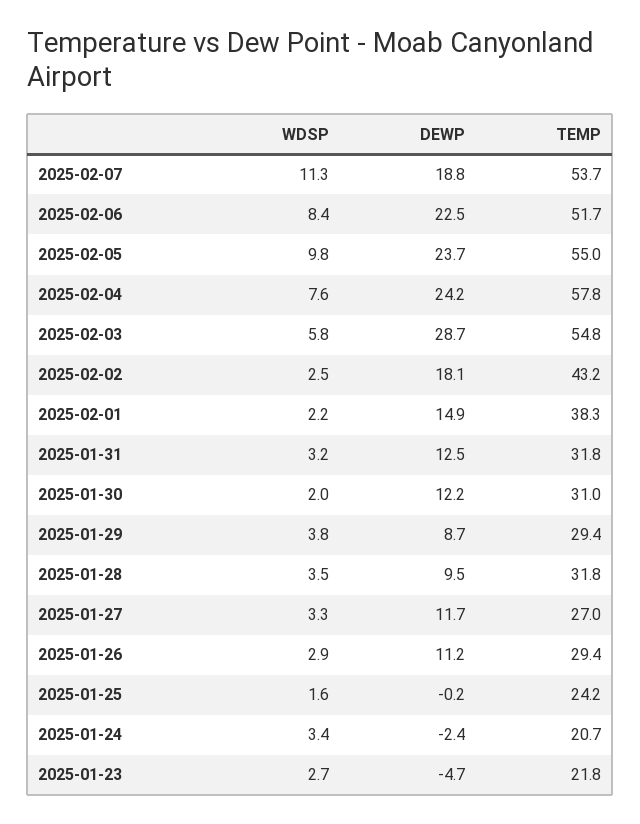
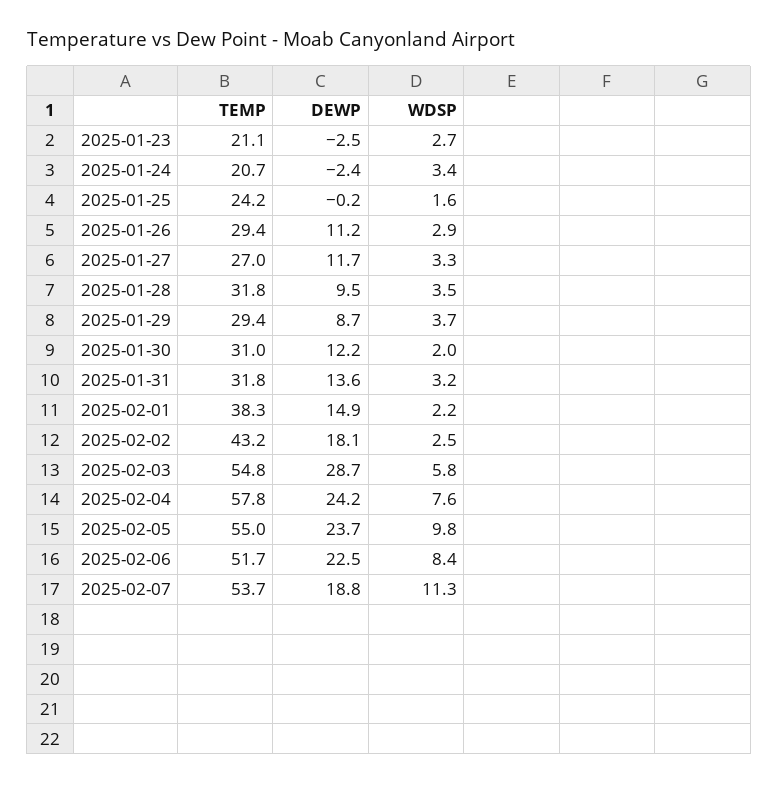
  {
    "WDSP": {
      "2025-02-07": 11.3,
      "2025-02-06": 8.4,
      "2025-02-05": 9.8,
      "2025-02-04": 7.6,
      "2025-02-03": 5.8,
      "2025-02-02": 2.5,
      "2025-02-01": 2.2,
      "2025-01-31": 3.2,
      "2025-01-30": 2,
-     "2025-01-29": 3.8,
+     "2025-01-29": 3.7,
      "2025-01-28": 3.5,
      "2025-01-27": 3.3,
      "2025-01-26": 2.9,
      "2025-01-25": 1.6,
      "2025-01-24": 3.4,
      "2025-01-23": 2.7
    },
    "DEWP": {
      "2025-02-07": 18.8,
      "2025-02-06": 22.5,
      "2025-02-05": 23.7,
      "2025-02-04": 24.2,
      "2025-02-03": 28.7,
      "2025-02-02": 18.1,
      "2025-02-01": 14.9,
-     "2025-01-31": 12.5,
+     "2025-01-31": 13.6,
      "2025-01-30": 12.2,
      "2025-01-29": 8.7,
      "2025-01-28": 9.5,
      "2025-01-27": 11.7,
      "2025-01-26": 11.2,
      "2025-01-25": -0.2,
      "2025-01-24": -2.4,
-     "2025-01-23": -4.7
+     "2025-01-23": -2.5
    },
    "TEMP": {
      "2025-02-07": 53.7,
      "2025-02-06": 51.7,
      "2025-02-05": 55,
      "2025-02-04": 57.8,
      "2025-02-03": 54.8,
      "2025-02-02": 43.2,
      "2025-02-01": 38.3,
      "2025-01-31": 31.8,
      "2025-01-30": 31,
      "2025-01-29": 29.4,
      "2025-01-28": 31.8,
      "2025-01-27": 27,
      "2025-01-26": 29.4,
      "2025-01-25": 24.2,
      "2025-01-24": 20.7,
-     "2025-01-23": 21.8
+     "2025-01-23": 21.1
    }
  }

